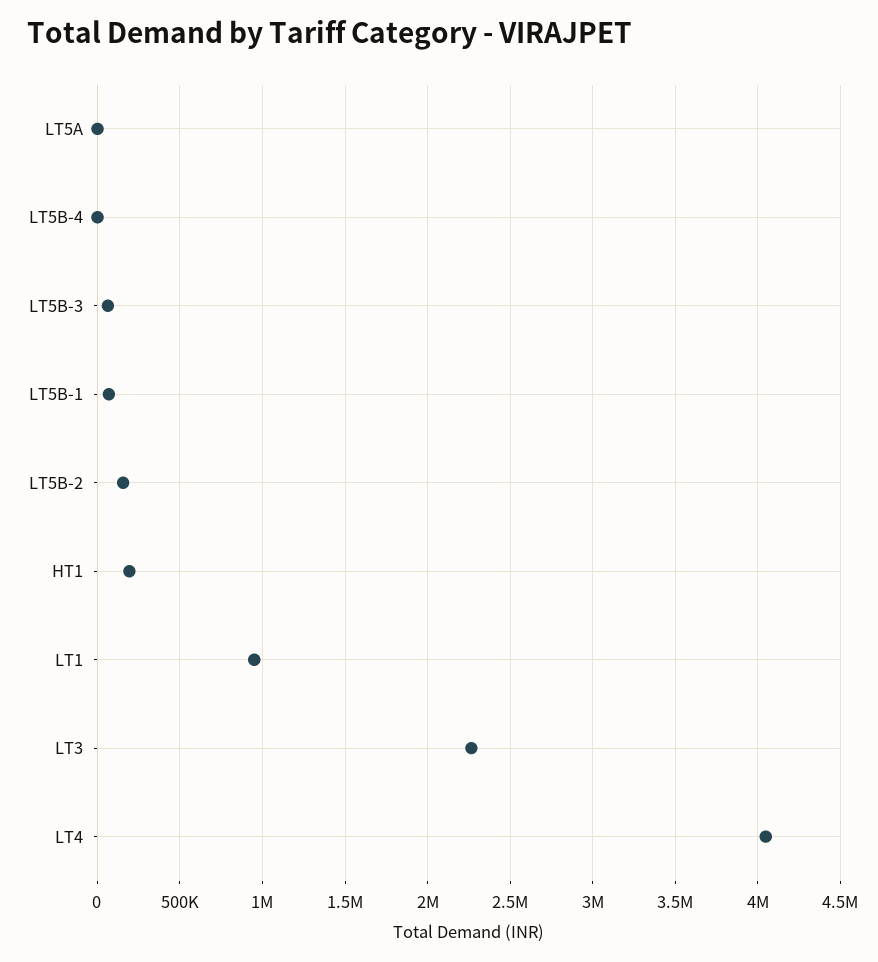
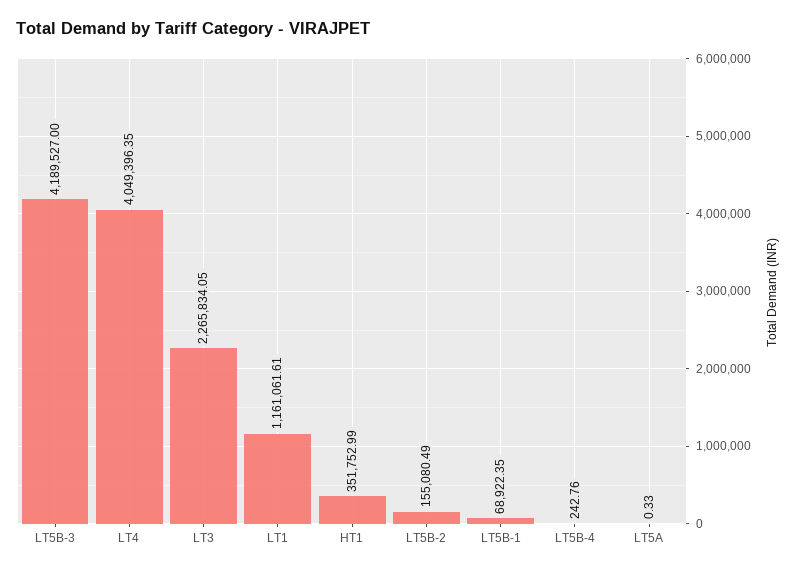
  {
    "LT5A": 0.33,
    "LT5B-4": 242.76,
-   "LT5B-3": 50000,
+   "LT5B-3": 4189527,
    "LT5B-1": 68922.35,
    "LT5B-2": 155080.49,
-   "HT1": 200000,
+   "HT1": 351752.99,
-   "LT1": 950000,
+   "LT1": 1161061.61,
    "LT3": 2265834.05,
    "LT4": 4049396.35
  }

